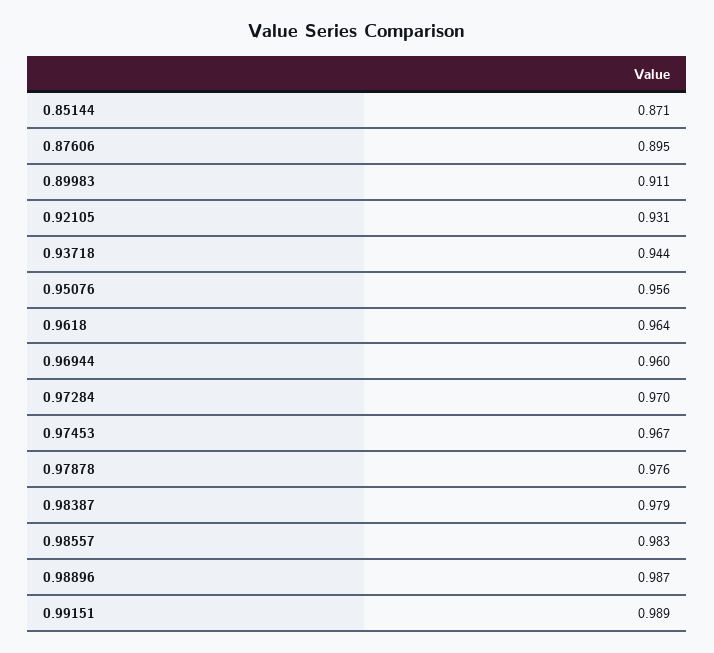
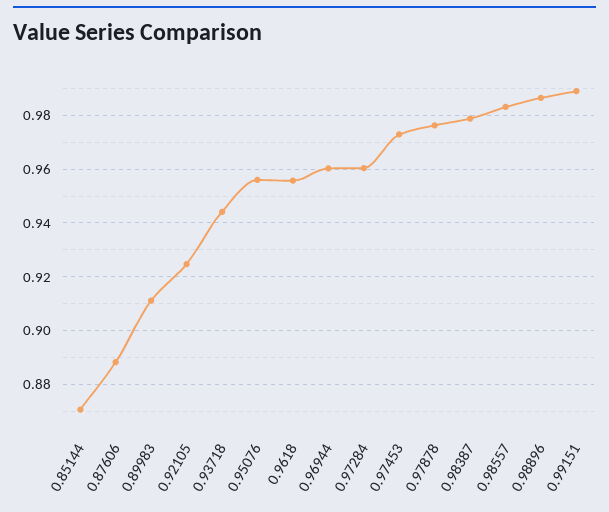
  {
    "0.85144": 0.871,
-   "0.87606": 0.895,
+   "0.87606": 0.8875,
    "0.89983": 0.911,
-   "0.92105": 0.931,
+   "0.92105": 0.925,
    "0.93718": 0.944,
    "0.95076": 0.956,
-   "0.9618": 0.964,
+   "0.9618": 0.955,
    "0.96944": 0.96,
-   "0.97284": 0.97,
+   "0.97284": 0.96,
-   "0.97453": 0.967,
+   "0.97453": 0.9725,
    "0.97878": 0.976,
    "0.98387": 0.979,
    "0.98557": 0.983,
    "0.98896": 0.987,
    "0.99151": 0.989
  }

